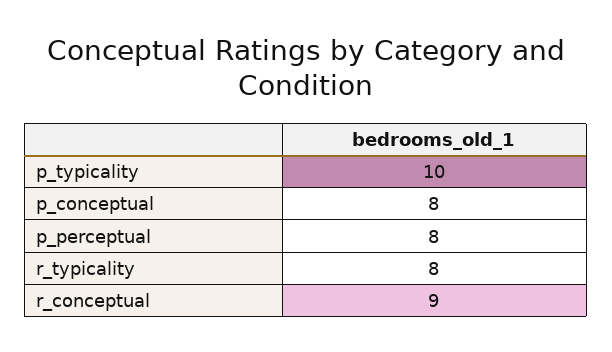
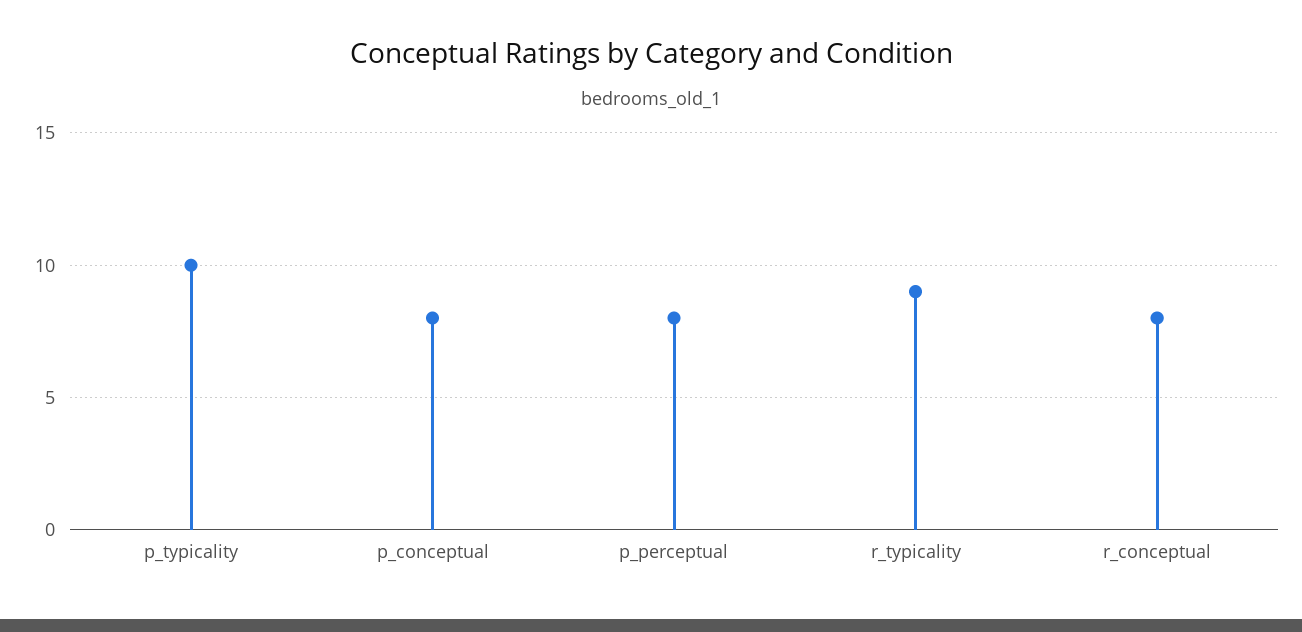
  {
    "p_typicality": 10,
    "p_conceptual": 8,
    "p_perceptual": 8,
-   "r_typicality": 8,
+   "r_typicality": 9,
-   "r_conceptual": 9
+   "r_conceptual": 8
  }

